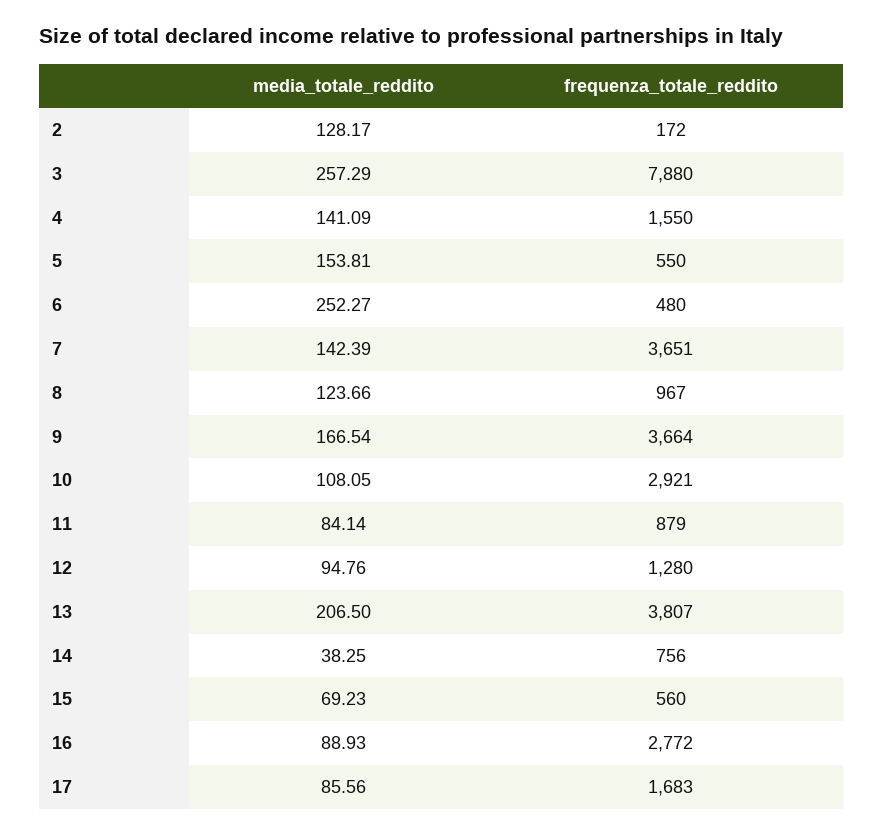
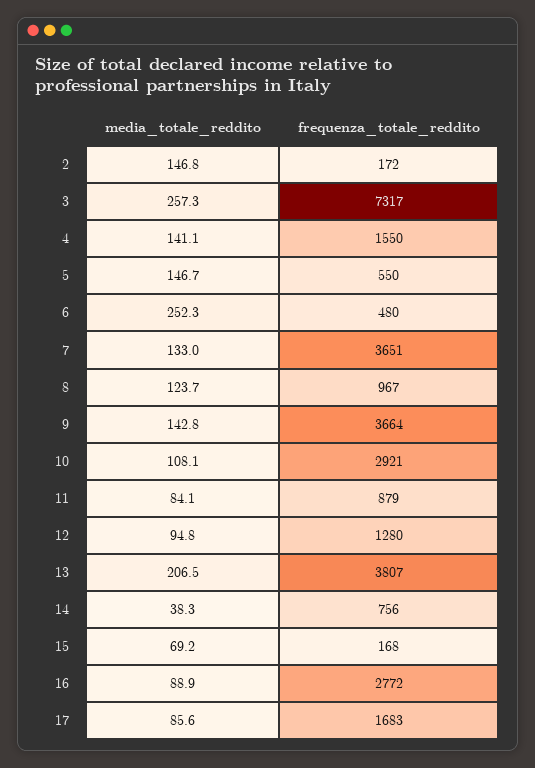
  {
    "media_totale_reddito": {
-     "2": 128.17,
+     "2": 146.8,
      "3": 257.29,
      "4": 141.09,
-     "5": 153.81,
+     "5": 146.7,
      "6": 252.27,
-     "7": 142.39,
+     "7": 133,
      "8": 123.66,
-     "9": 166.54,
+     "9": 142.8,
      "10": 108.05,
      "11": 84.14,
      "12": 94.76,
      "13": 206.5,
      "14": 38.25,
      "15": 69.23,
      "16": 88.93,
      "17": 85.56
    },
    "frequenza_totale_reddito": {
      "2": 172,
-     "3": 7880,
+     "3": 7317,
      "4": 1550,
      "5": 550,
      "6": 480,
      "7": 3651,
      "8": 967,
      "9": 3664,
      "10": 2921,
      "11": 879,
      "12": 1280,
      "13": 3807,
      "14": 756,
-     "15": 560,
+     "15": 168,
      "16": 2772,
      "17": 1683
    }
  }

